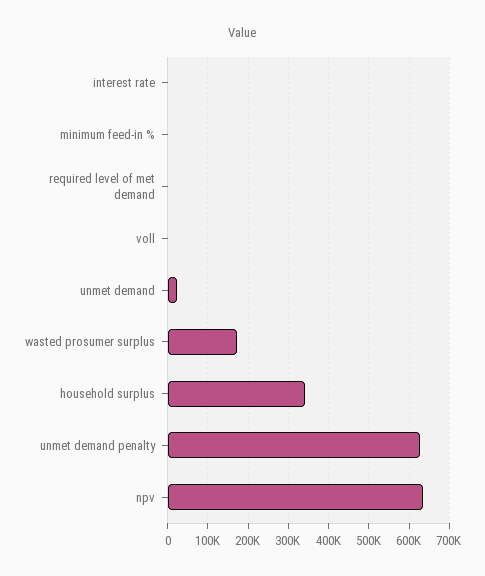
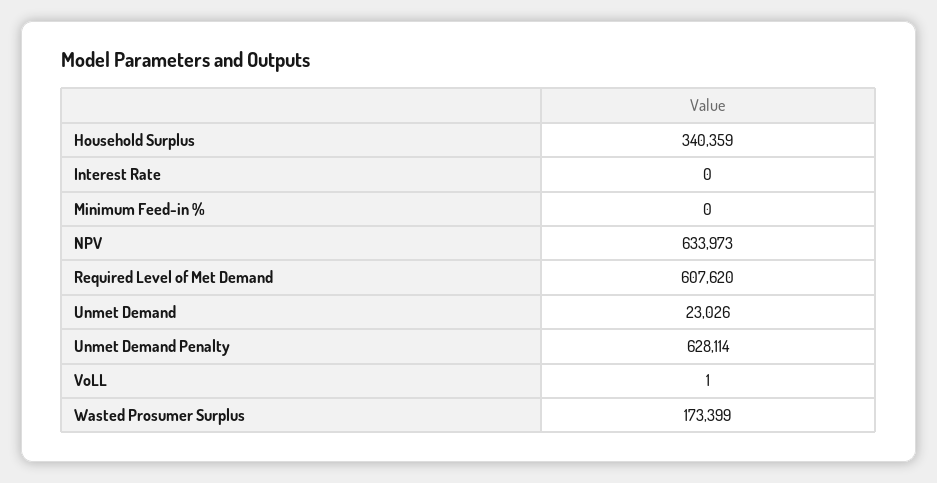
  {
    "interest rate": 0,
    "minimum feed-in %": 0,
-   "required level of met demand": 0,
+   "required level of met demand": 607620,
    "voll": 1,
    "unmet demand": 23026,
    "wasted prosumer surplus": 173399,
    "household surplus": 340359,
    "unmet demand penalty": 628114,
    "npv": 633973
  }

